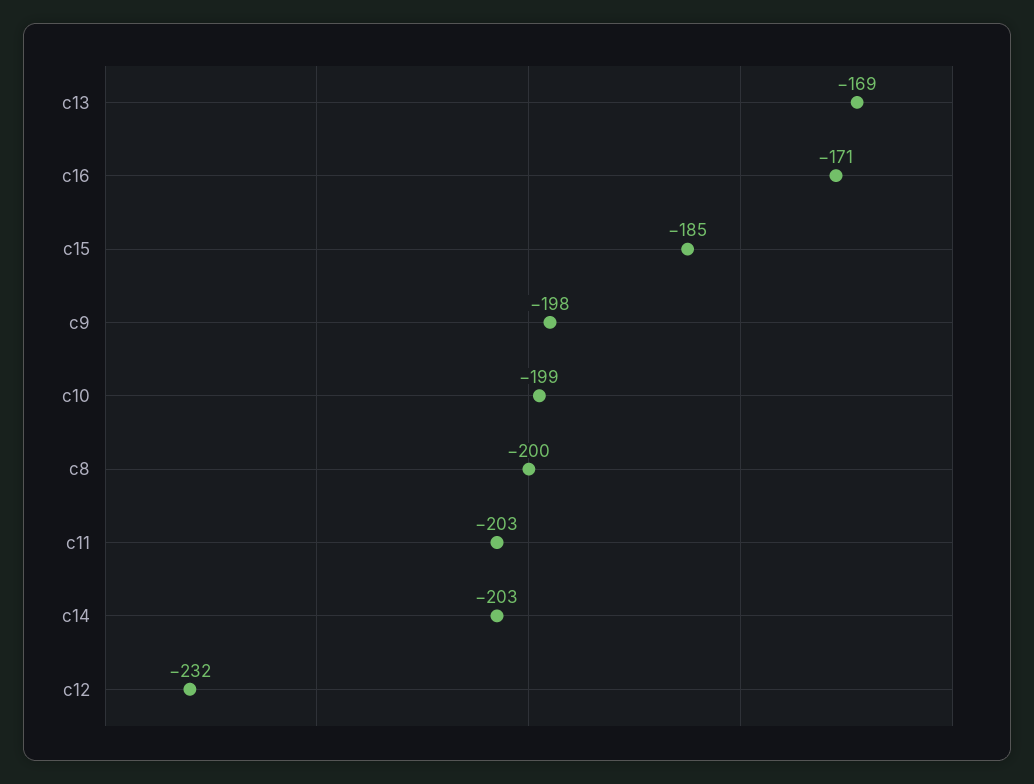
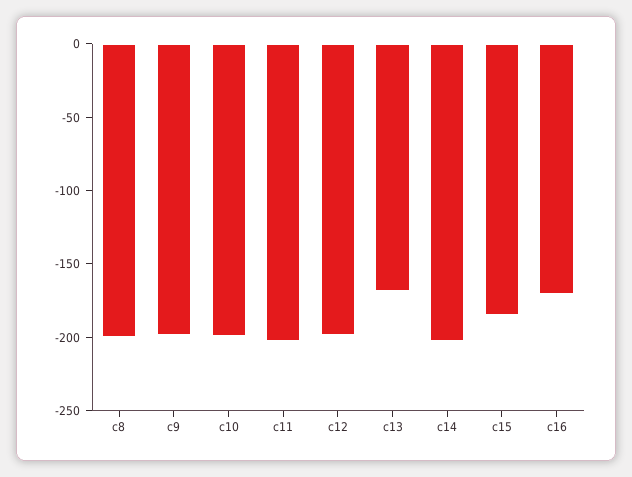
  {
    "c13": -169,
    "c16": -171,
    "c15": -185,
    "c9": -198,
    "c10": -199,
    "c8": -200,
    "c11": -203,
    "c14": -203,
-   "c12": -232
+   "c12": -200
  }

